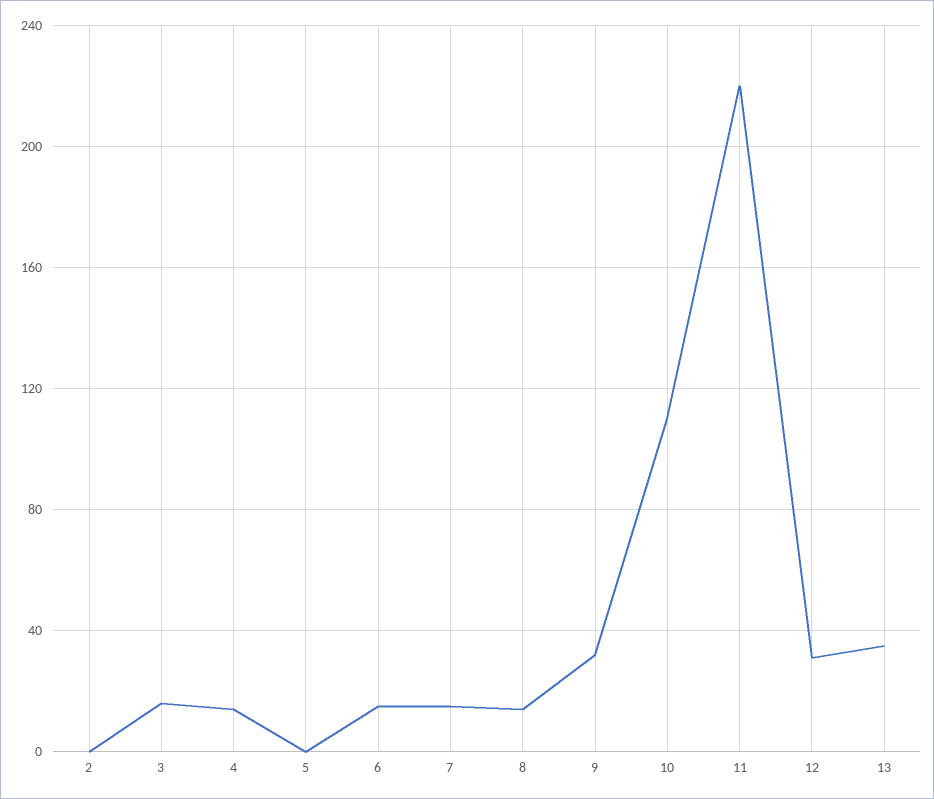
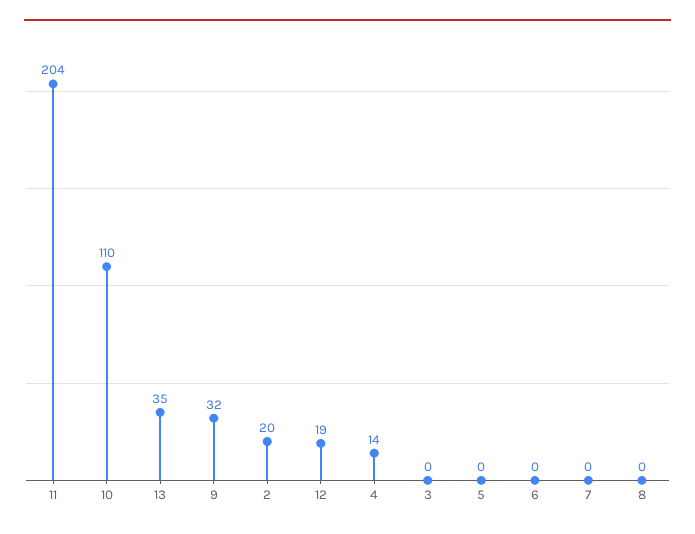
  {
-   "2": 0,
+   "2": 20,
-   "3": 15,
+   "3": 0,
    "4": 14,
    "5": 0,
-   "6": 15,
+   "6": 0,
-   "7": 15,
+   "7": 0,
-   "8": 15,
+   "8": 0,
    "9": 32,
    "10": 110,
-   "11": 220,
+   "11": 204,
-   "12": 30,
+   "12": 19,
    "13": 35
  }

